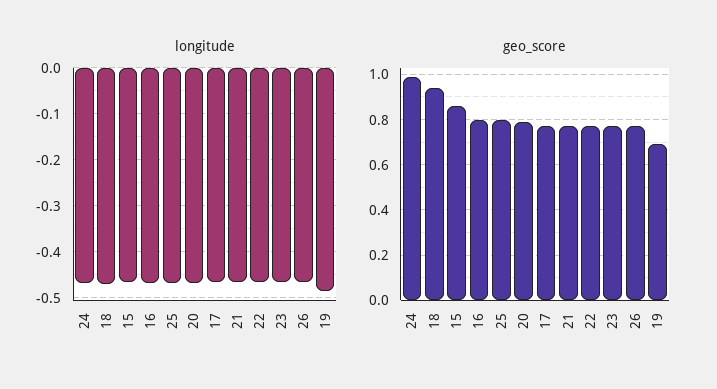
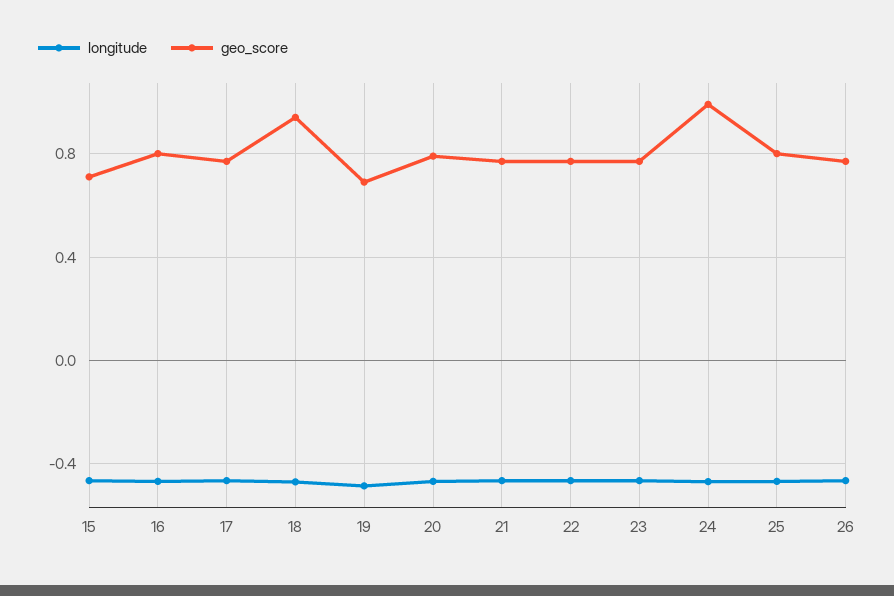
  {
    "longitude": {
      "24": -0.46,
      "18": -0.46,
      "15": -0.46,
      "16": -0.46,
      "25": -0.46,
      "20": -0.46,
      "17": -0.46,
      "21": -0.46,
      "22": -0.46,
      "23": -0.46,
      "26": -0.46,
      "19": -0.48
    },
    "geo_score": {
      "24": 1,
      "18": 0.95,
-     "15": 0.85,
+     "15": 0.7,
      "16": 0.8,
      "25": 0.8,
      "20": 0.8,
      "17": 0.75,
      "21": 0.75,
      "22": 0.75,
      "23": 0.75,
      "26": 0.75,
      "19": 0.7
    }
  }

